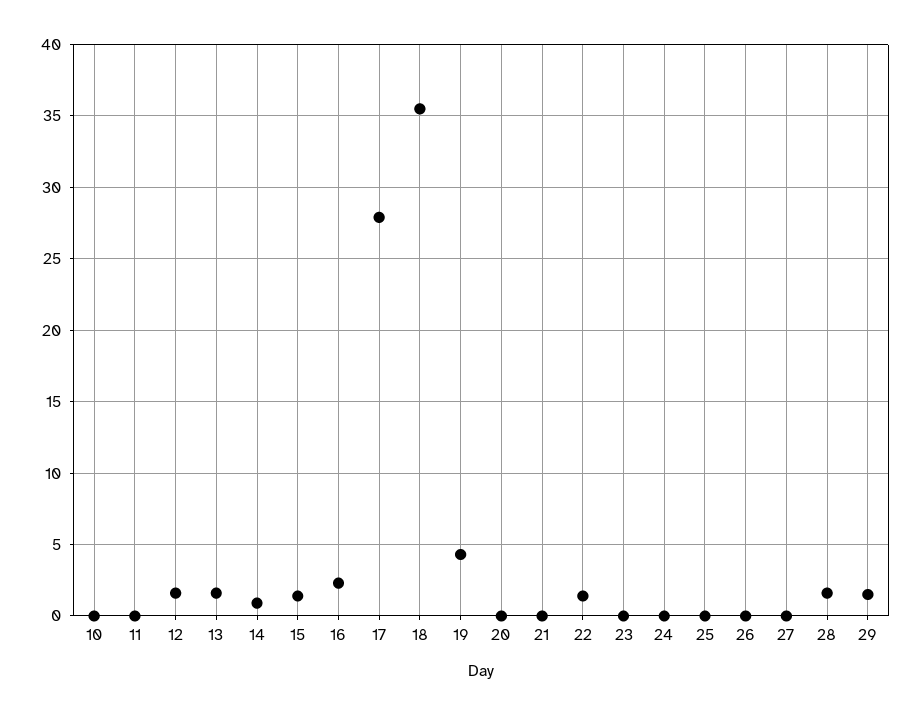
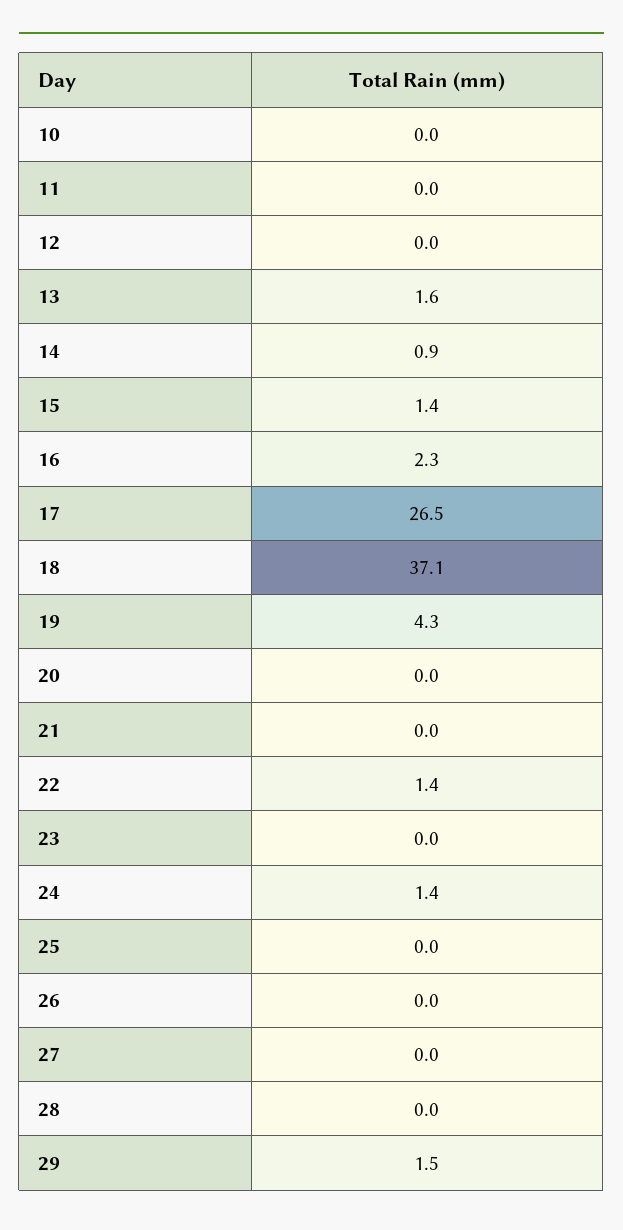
  {
    "10": 0,
    "11": 0,
-   "12": 1.5,
+   "12": 0,
    "13": 1.6,
    "14": 0.9,
    "15": 1.4,
    "16": 2.3,
-   "17": 28,
+   "17": 26.5,
-   "18": 35.5,
+   "18": 37.1,
    "19": 4.3,
    "20": 0,
    "21": 0,
    "22": 1.4,
    "23": 0,
-   "24": 0,
+   "24": 1.4,
    "25": 0,
    "26": 0,
    "27": 0,
-   "28": 1.5,
+   "28": 0,
    "29": 1.5
  }

